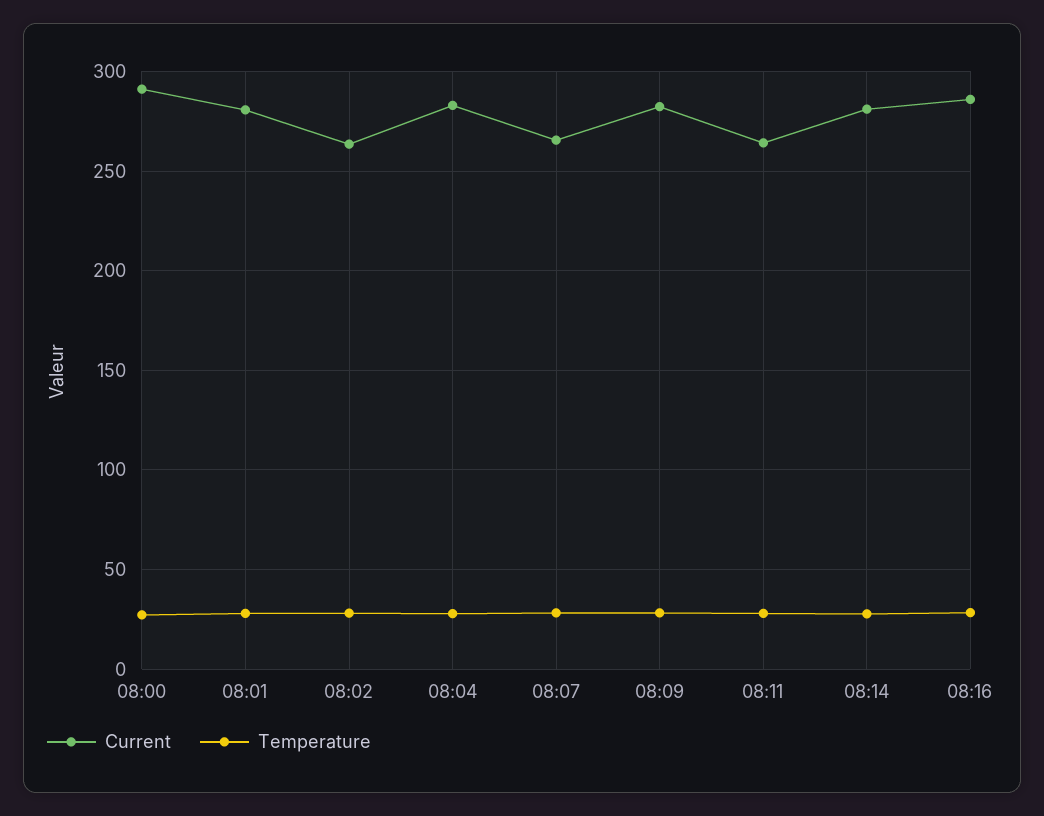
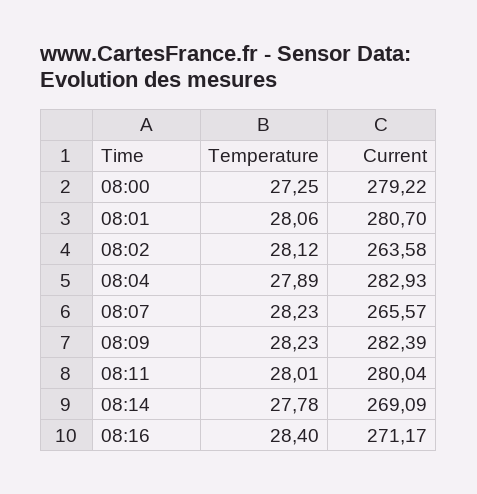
  {
    "Current": {
-     "08:00": 290,
+     "08:00": 279.22,
      "08:01": 280.7,
      "08:02": 263.58,
      "08:04": 282.93,
      "08:07": 265.57,
      "08:09": 282.39,
-     "08:11": 265,
+     "08:11": 280.04,
-     "08:14": 280,
+     "08:14": 269.09,
-     "08:16": 285
+     "08:16": 271.17
    },
    "Temperature": {
      "08:00": 27.25,
      "08:01": 28.06,
      "08:02": 28.12,
      "08:04": 27.89,
      "08:07": 28.23,
      "08:09": 28.23,
      "08:11": 28.01,
      "08:14": 27.78,
      "08:16": 28.4
    }
  }

